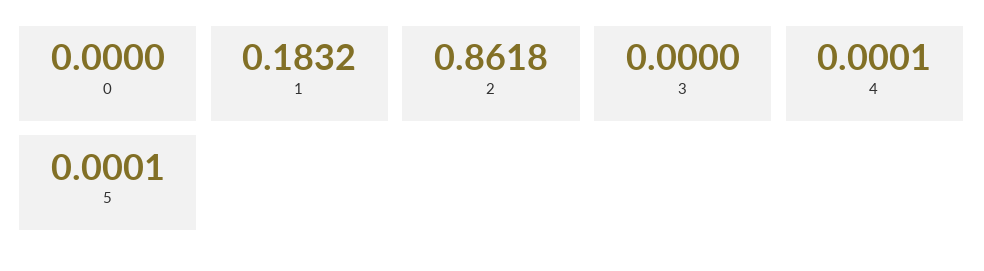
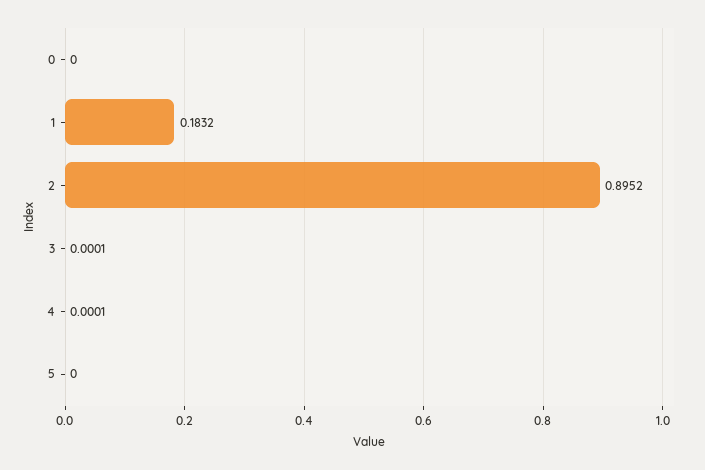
  {
    "0": 0,
    "1": 0.1832,
-   "2": 0.8618,
+   "2": 0.8952,
-   "3": 0,
+   "3": 0.0001,
    "4": 0.0001,
-   "5": 0.0001
+   "5": 0
  }

